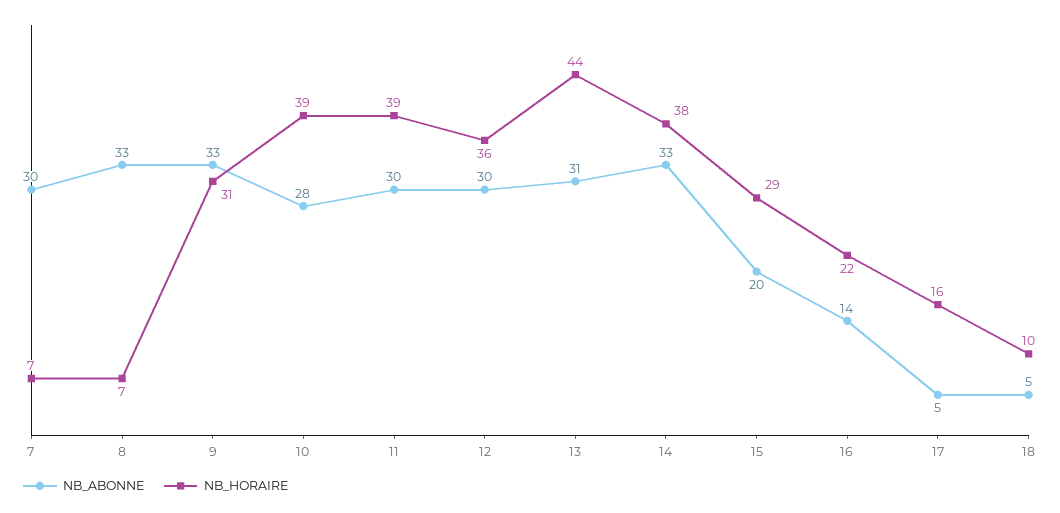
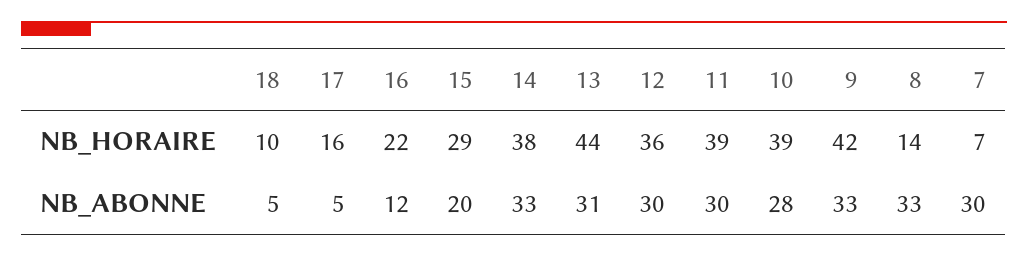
  {
    "NB_ABONNE": {
      "7": 30,
      "8": 33,
      "9": 33,
      "10": 28,
      "11": 30,
      "12": 30,
      "13": 31,
      "14": 33,
      "15": 20,
-     "16": 14,
+     "16": 12,
      "17": 5,
      "18": 5
    },
    "NB_HORAIRE": {
      "7": 7,
-     "8": 7,
+     "8": 14,
-     "9": 31,
+     "9": 42,
      "10": 39,
      "11": 39,
      "12": 36,
      "13": 44,
      "14": 38,
      "15": 29,
      "16": 22,
      "17": 16,
      "18": 10
    }
  }

